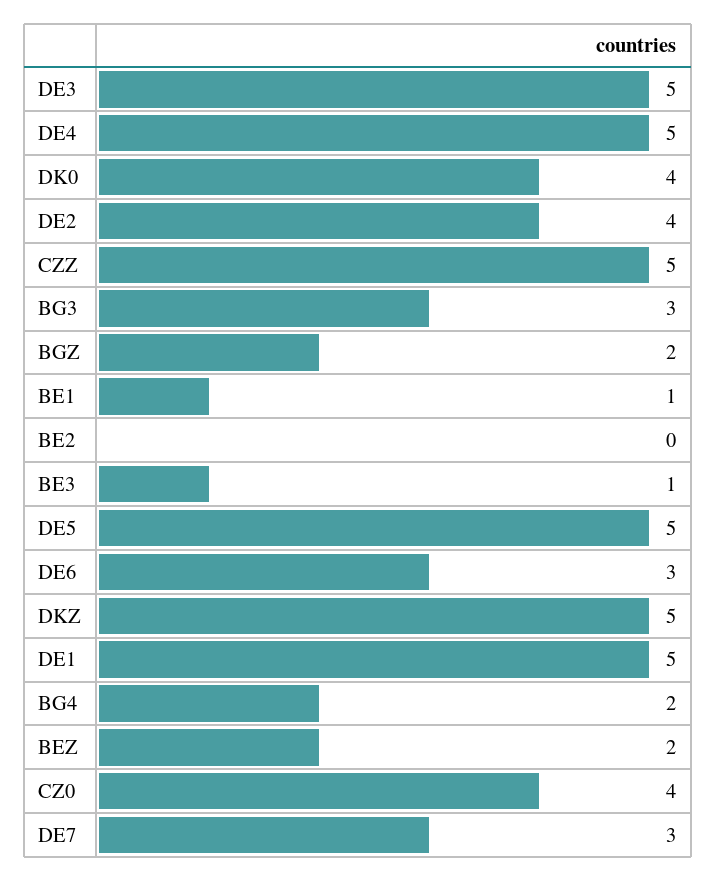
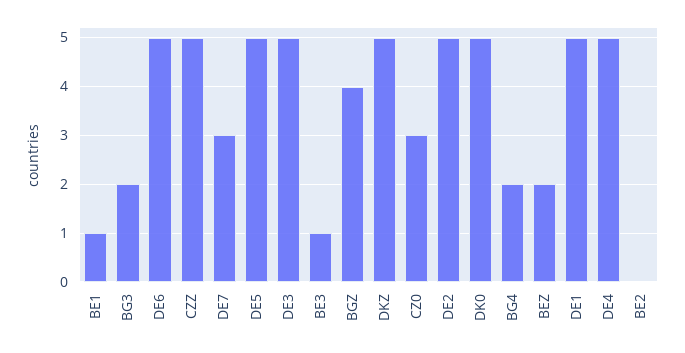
  {
    "DE3": 5,
    "DE4": 5,
-   "DK0": 4,
+   "DK0": 5,
-   "DE2": 4,
+   "DE2": 5,
    "CZZ": 5,
-   "BG3": 3,
+   "BG3": 2,
-   "BGZ": 2,
+   "BGZ": 4,
    "BE1": 1,
    "BE2": 0,
    "BE3": 1,
    "DE5": 5,
-   "DE6": 3,
+   "DE6": 5,
    "DKZ": 5,
    "DE1": 5,
    "BG4": 2,
    "BEZ": 2,
-   "CZ0": 4,
+   "CZ0": 3,
    "DE7": 3
  }

